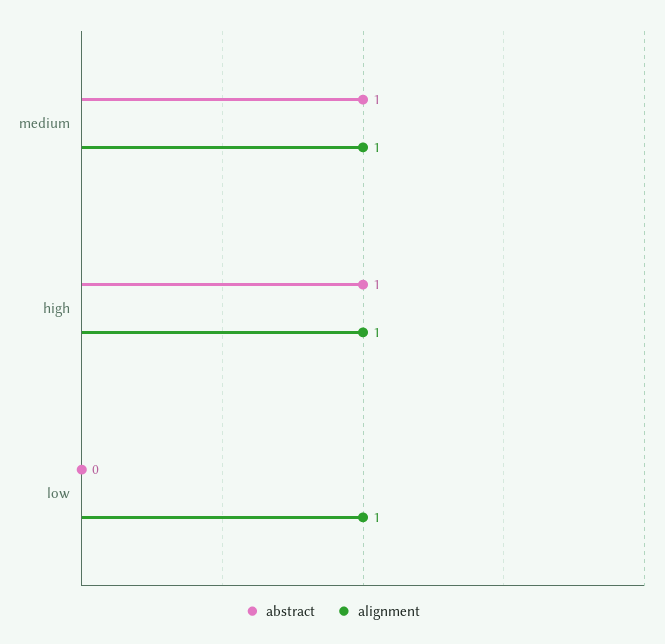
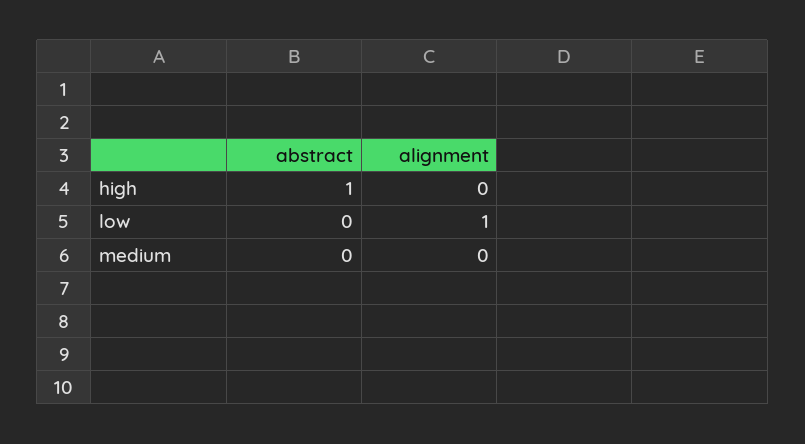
  {
    "abstract": {
-     "medium": 1,
+     "medium": 0,
      "high": 1,
      "low": 0
    },
    "alignment": {
-     "medium": 1,
+     "medium": 0,
-     "high": 1,
+     "high": 0,
      "low": 1
    }
  }

